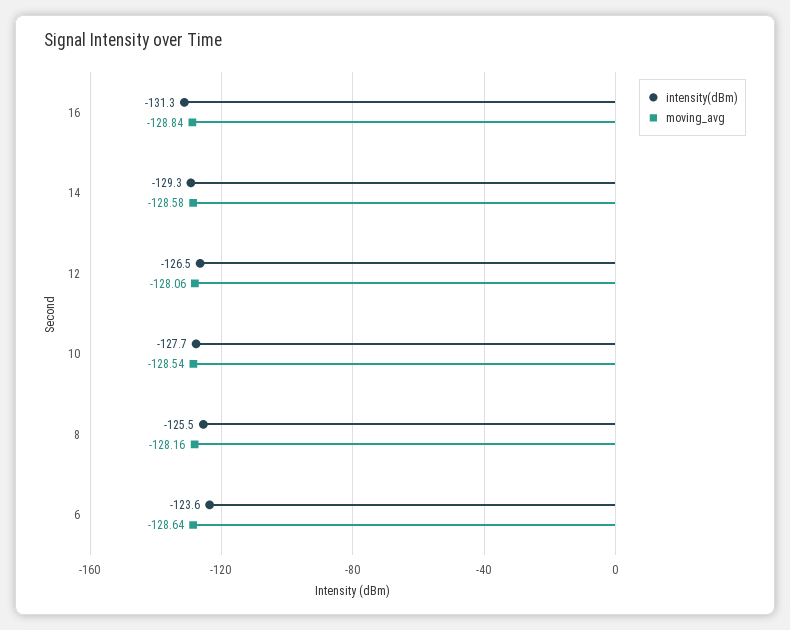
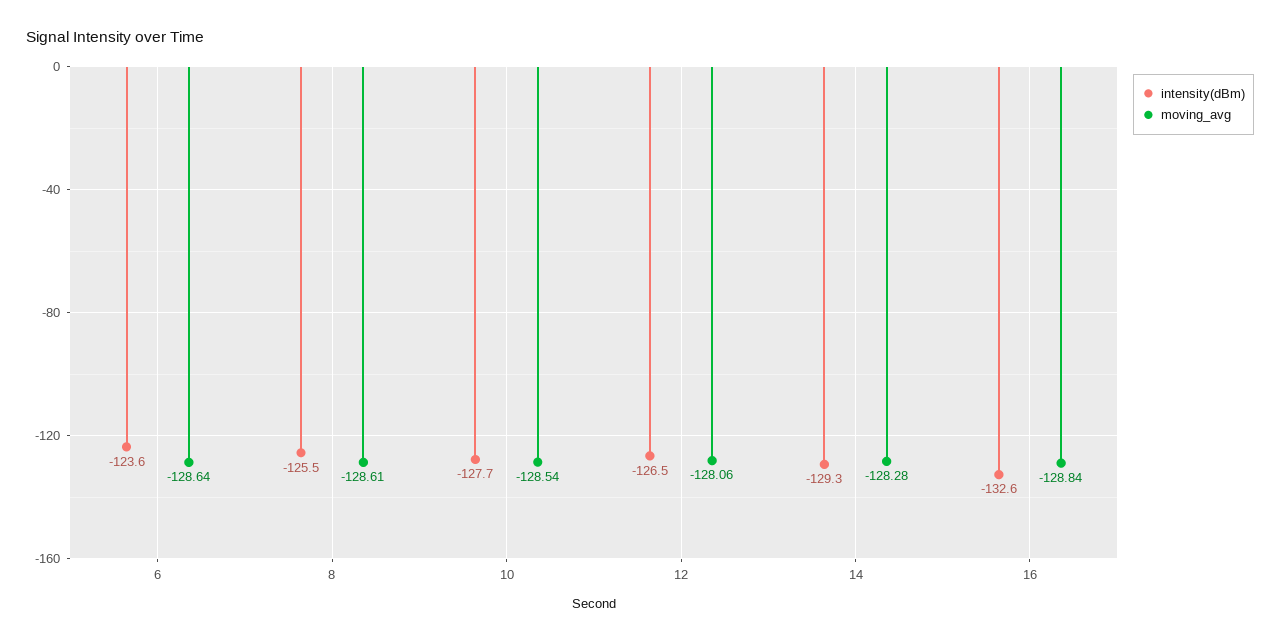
  {
    "intensity(dBm)": {
-     "16": -131.3,
+     "16": -132.6,
      "14": -129.3,
      "12": -126.5,
      "10": -127.7,
      "8": -125.5,
      "6": -123.6
    },
    "moving_avg": {
      "16": -128.84,
-     "14": -128.58,
+     "14": -128.28,
      "12": -128.06,
      "10": -128.54,
-     "8": -128.16,
+     "8": -128.61,
      "6": -128.64
    }
  }

